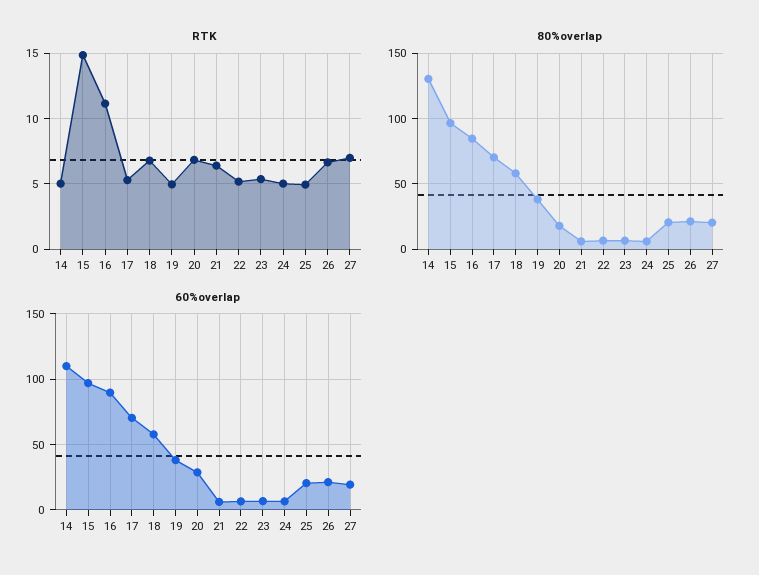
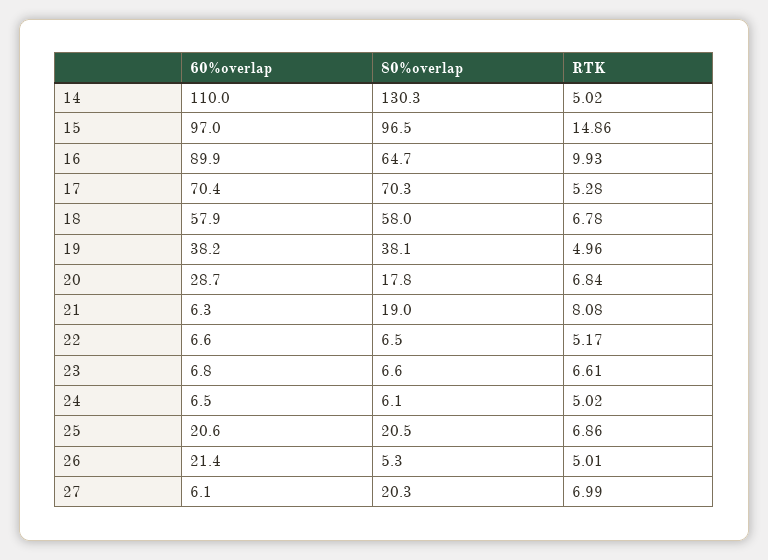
  {
    "RTK": {
      "14": 5.02,
      "15": 14.86,
-     "16": 11,
+     "16": 9.93,
      "17": 5.28,
      "18": 6.78,
      "19": 4.96,
      "20": 6.84,
-     "21": 6.5,
+     "21": 8.08,
      "22": 5.17,
-     "23": 5.5,
+     "23": 6.61,
      "24": 5.02,
-     "25": 5,
+     "25": 6.86,
-     "26": 6.5,
+     "26": 5.01,
      "27": 6.99
    },
    "80%overlap": {
      "14": 130.3,
      "15": 96.5,
-     "16": 85,
+     "16": 64.7,
      "17": 70.3,
      "18": 58,
      "19": 38.1,
      "20": 17.8,
-     "21": 5,
+     "21": 19,
      "22": 6.5,
      "23": 6.6,
      "24": 6.1,
      "25": 20.5,
-     "26": 20,
+     "26": 5.3,
      "27": 20.3
    },
    "60%overlap": {
      "14": 110,
      "15": 97,
      "16": 89.9,
      "17": 70.4,
      "18": 57.9,
      "19": 38.2,
      "20": 28.7,
      "21": 6.3,
      "22": 6.6,
      "23": 6.8,
      "24": 6.5,
      "25": 20.6,
      "26": 21.4,
-     "27": 20
+     "27": 6.1
    }
  }

